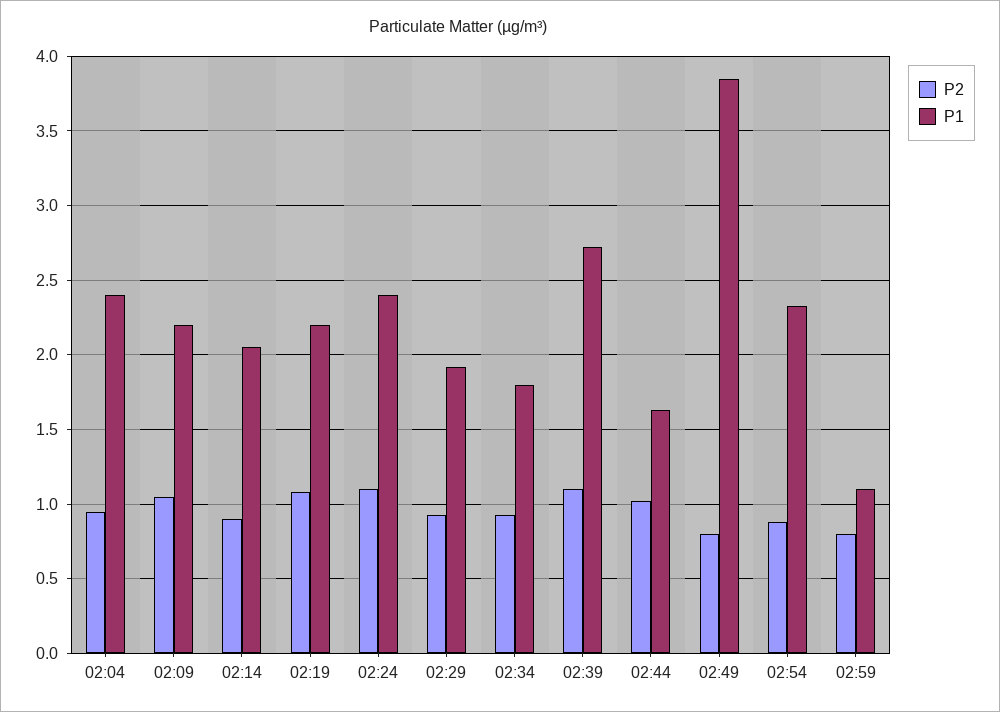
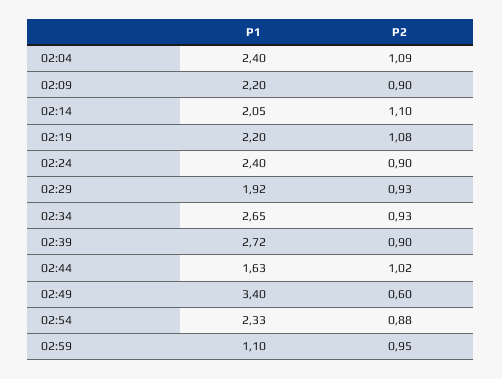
  {
    "P2": {
-     "02:04": 0.95,
+     "02:04": 1.09,
-     "02:09": 1.05,
+     "02:09": 0.9,
-     "02:14": 0.9,
+     "02:14": 1.1,
      "02:19": 1.08,
-     "02:24": 1.1,
+     "02:24": 0.9,
      "02:29": 0.93,
      "02:34": 0.93,
-     "02:39": 1.1,
+     "02:39": 0.9,
      "02:44": 1.02,
-     "02:49": 0.8,
+     "02:49": 0.6,
      "02:54": 0.88,
-     "02:59": 0.8
+     "02:59": 0.95
    },
    "P1": {
      "02:04": 2.4,
      "02:09": 2.2,
      "02:14": 2.05,
      "02:19": 2.2,
      "02:24": 2.4,
      "02:29": 1.92,
-     "02:34": 1.8,
+     "02:34": 2.65,
      "02:39": 2.72,
      "02:44": 1.63,
-     "02:49": 3.85,
+     "02:49": 3.4,
      "02:54": 2.33,
      "02:59": 1.1
    }
  }

